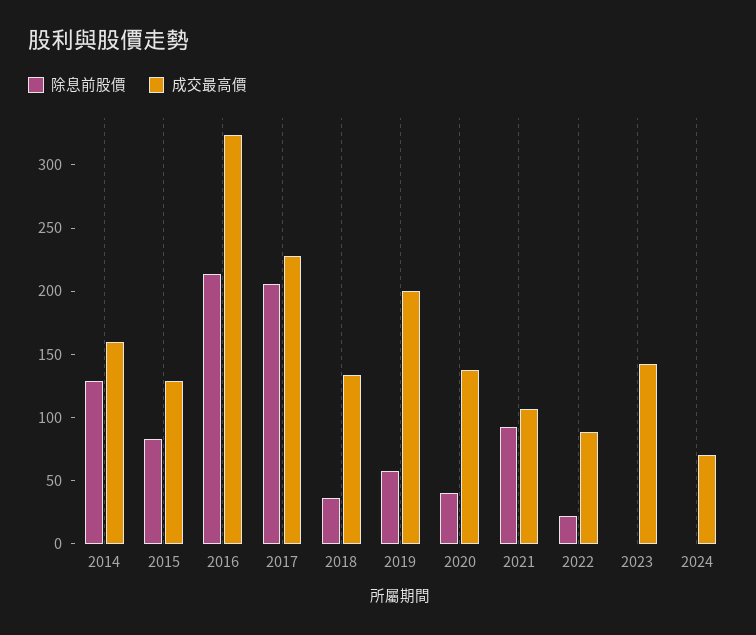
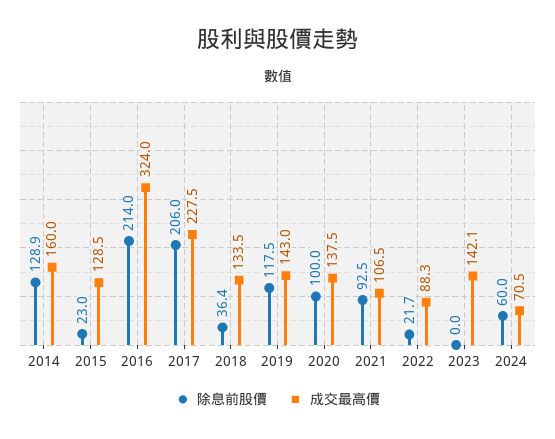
  {
    "除息前股價": {
      "2014": 128.9,
-     "2015": 80,
+     "2015": 23,
      "2016": 214,
      "2017": 206,
      "2018": 36.4,
-     "2019": 60,
+     "2019": 117.5,
-     "2020": 40,
+     "2020": 100,
      "2021": 92.5,
      "2022": 21.7,
      "2023": 0,
-     "2024": 0
+     "2024": 60
    },
    "成交最高價": {
      "2014": 160,
      "2015": 128.5,
      "2016": 324,
      "2017": 227.5,
      "2018": 133.5,
-     "2019": 200,
+     "2019": 143,
      "2020": 137.5,
      "2021": 106.5,
      "2022": 88.3,
      "2023": 142.1,
      "2024": 70.5
    }
  }

